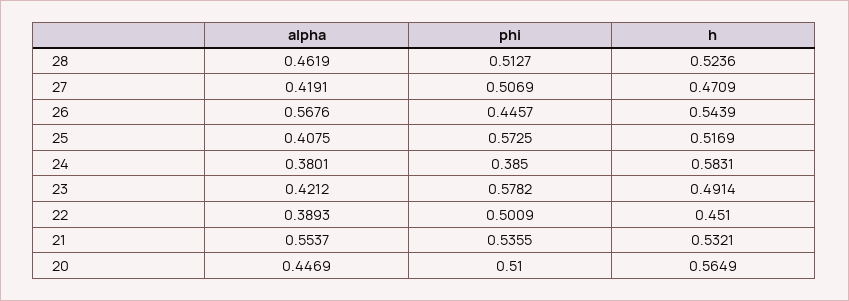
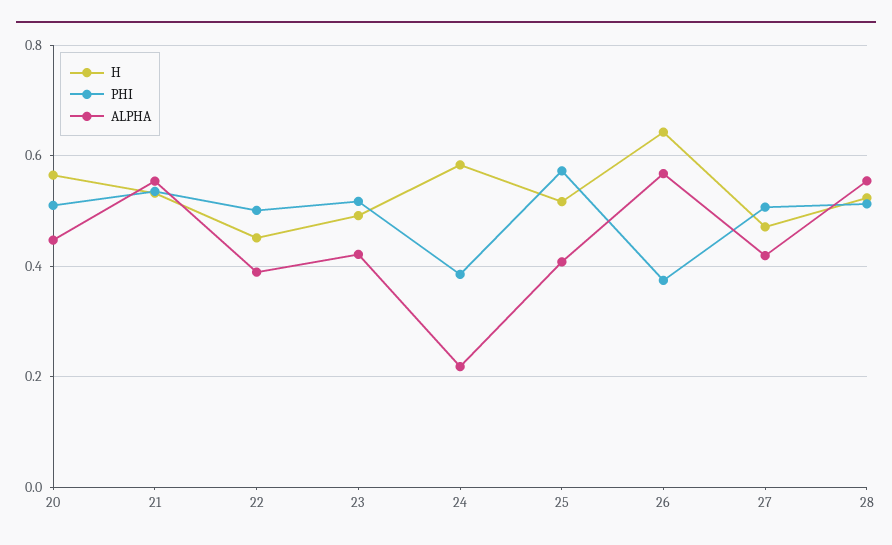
  {
    "alpha": {
-     "28": 0.4619,
+     "28": 0.56,
      "27": 0.4191,
      "26": 0.5676,
      "25": 0.4075,
-     "24": 0.3801,
+     "24": 0.22,
      "23": 0.4212,
      "22": 0.3893,
      "21": 0.5537,
      "20": 0.4469
    },
    "phi": {
      "28": 0.5127,
      "27": 0.5069,
-     "26": 0.4457,
+     "26": 0.38,
      "25": 0.5725,
      "24": 0.385,
-     "23": 0.5782,
+     "23": 0.52,
      "22": 0.5009,
      "21": 0.5355,
      "20": 0.51
    },
    "h": {
      "28": 0.5236,
      "27": 0.4709,
-     "26": 0.5439,
+     "26": 0.64,
      "25": 0.5169,
      "24": 0.5831,
      "23": 0.4914,
      "22": 0.451,
      "21": 0.5321,
      "20": 0.5649
    }
  }

